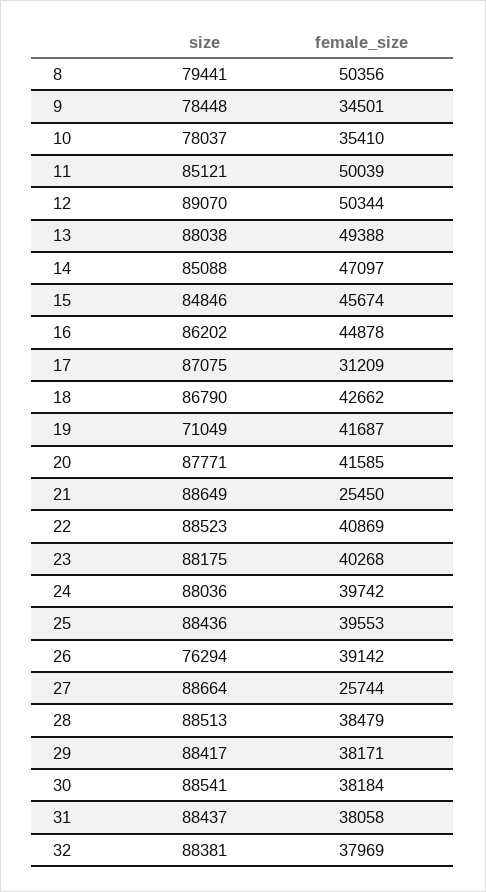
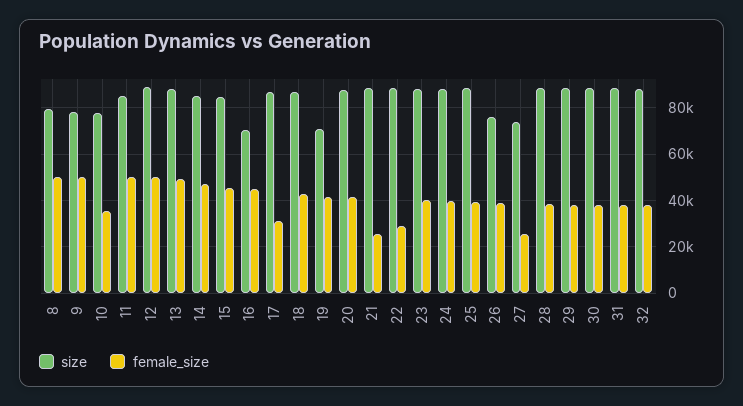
  {
    "size": {
      "8": 79441,
      "9": 78448,
      "10": 78037,
      "11": 85121,
      "12": 89070,
      "13": 88038,
      "14": 85088,
      "15": 84846,
-     "16": 86202,
+     "16": 70000,
      "17": 87075,
      "18": 86790,
      "19": 71049,
      "20": 87771,
      "21": 88649,
      "22": 88523,
      "23": 88175,
      "24": 88036,
      "25": 88436,
      "26": 76294,
-     "27": 88664,
+     "27": 75000,
      "28": 88513,
      "29": 88417,
      "30": 88541,
      "31": 88437,
      "32": 88381
    },
    "female_size": {
      "8": 50356,
-     "9": 34501,
+     "9": 50000,
      "10": 35410,
      "11": 50039,
      "12": 50344,
      "13": 49388,
      "14": 47097,
      "15": 45674,
      "16": 44878,
      "17": 31209,
      "18": 42662,
      "19": 41687,
      "20": 41585,
      "21": 25450,
-     "22": 40869,
+     "22": 30000,
      "23": 40268,
      "24": 39742,
      "25": 39553,
      "26": 39142,
      "27": 25744,
      "28": 38479,
      "29": 38171,
      "30": 38184,
      "31": 38058,
      "32": 37969
    }
  }

